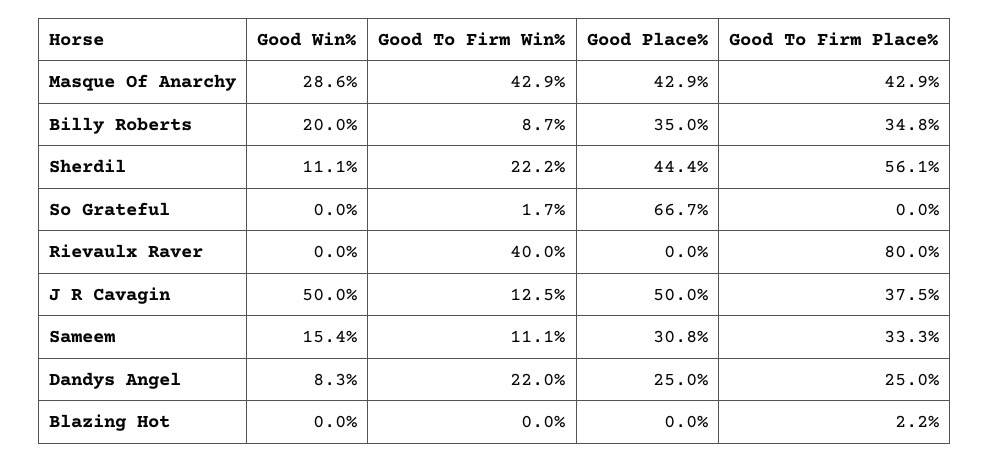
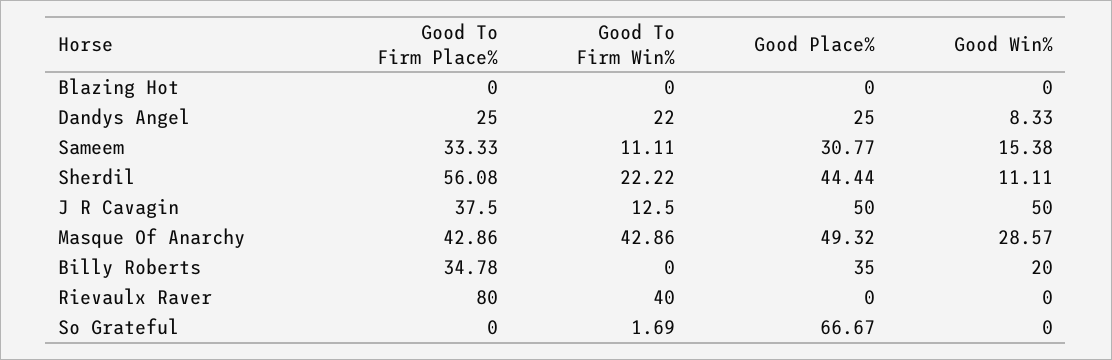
  {
    "Good Win%": {
      "Masque Of Anarchy": 28.57,
      "Billy Roberts": 20,
      "Sherdil": 11.11,
      "So Grateful": 0,
      "Rievaulx Raver": 0,
      "J R Cavagin": 50,
      "Sameem": 15.38,
      "Dandys Angel": 8.33,
      "Blazing Hot": 0
    },
    "Good To Firm Win%": {
      "Masque Of Anarchy": 42.86,
-     "Billy Roberts": 8.7,
+     "Billy Roberts": 0,
      "Sherdil": 22.22,
      "So Grateful": 1.69,
      "Rievaulx Raver": 40,
      "J R Cavagin": 12.5,
      "Sameem": 11.11,
      "Dandys Angel": 22,
      "Blazing Hot": 0
    },
    "Good Place%": {
-     "Masque Of Anarchy": 42.9,
+     "Masque Of Anarchy": 49.32,
      "Billy Roberts": 35,
      "Sherdil": 44.44,
      "So Grateful": 66.67,
      "Rievaulx Raver": 0,
      "J R Cavagin": 50,
      "Sameem": 30.77,
      "Dandys Angel": 25,
      "Blazing Hot": 0
    },
    "Good To Firm Place%": {
      "Masque Of Anarchy": 42.86,
      "Billy Roberts": 34.78,
      "Sherdil": 56.08,
      "So Grateful": 0,
      "Rievaulx Raver": 80,
      "J R Cavagin": 37.5,
      "Sameem": 33.33,
      "Dandys Angel": 25,
-     "Blazing Hot": 2.2
+     "Blazing Hot": 0
    }
  }

